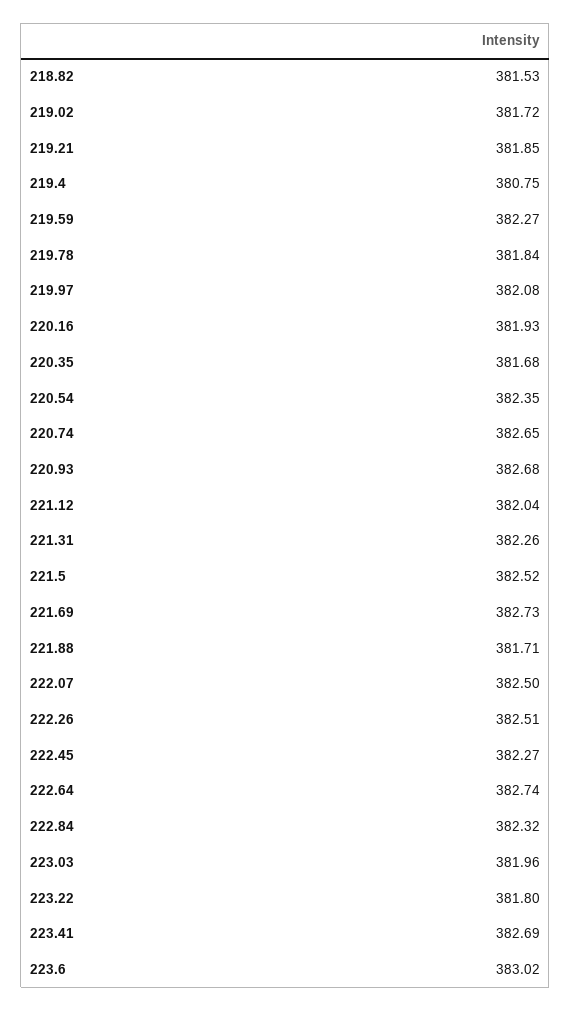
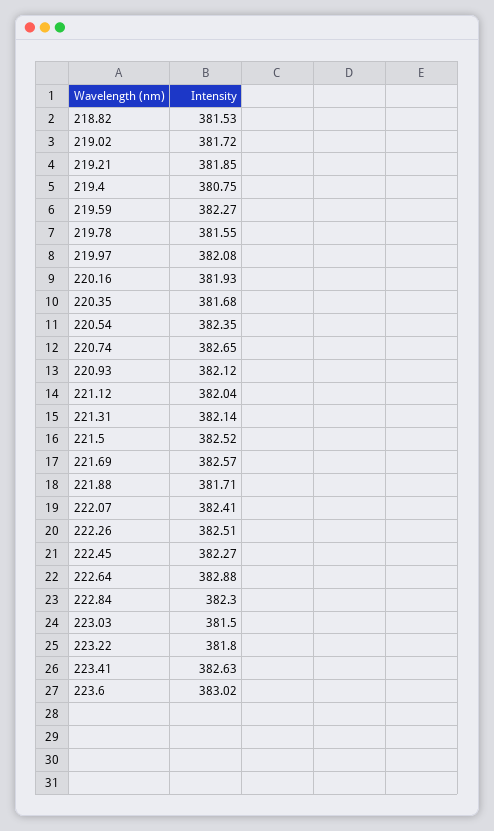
  {
    "218.82": 381.53,
    "219.02": 381.72,
    "219.21": 381.85,
    "219.4": 380.75,
    "219.59": 382.27,
-   "219.78": 381.84,
+   "219.78": 381.55,
    "219.97": 382.08,
    "220.16": 381.93,
    "220.35": 381.68,
    "220.54": 382.35,
    "220.74": 382.65,
-   "220.93": 382.68,
+   "220.93": 382.12,
    "221.12": 382.04,
-   "221.31": 382.26,
+   "221.31": 382.14,
    "221.5": 382.52,
-   "221.69": 382.73,
+   "221.69": 382.57,
    "221.88": 381.71,
-   "222.07": 382.5,
+   "222.07": 382.41,
    "222.26": 382.51,
    "222.45": 382.27,
-   "222.64": 382.74,
+   "222.64": 382.88,
-   "222.84": 382.32,
+   "222.84": 382.3,
-   "223.03": 381.96,
+   "223.03": 381.5,
    "223.22": 381.8,
-   "223.41": 382.69,
+   "223.41": 382.63,
    "223.6": 383.02
  }

